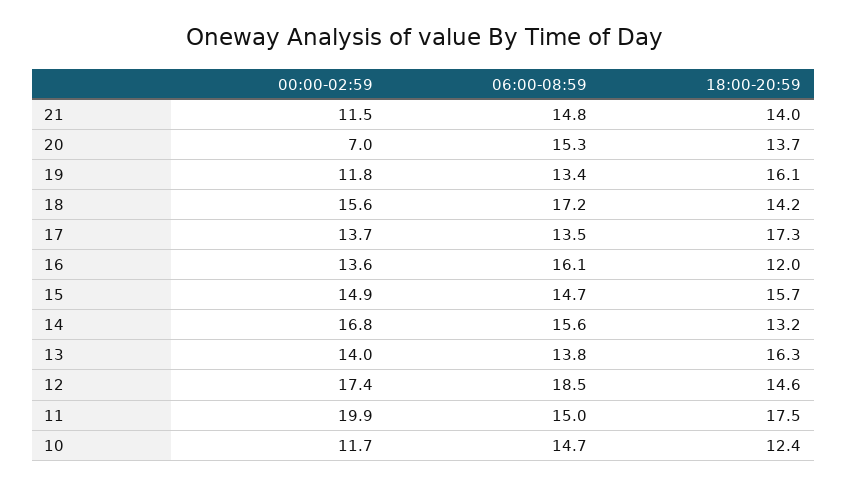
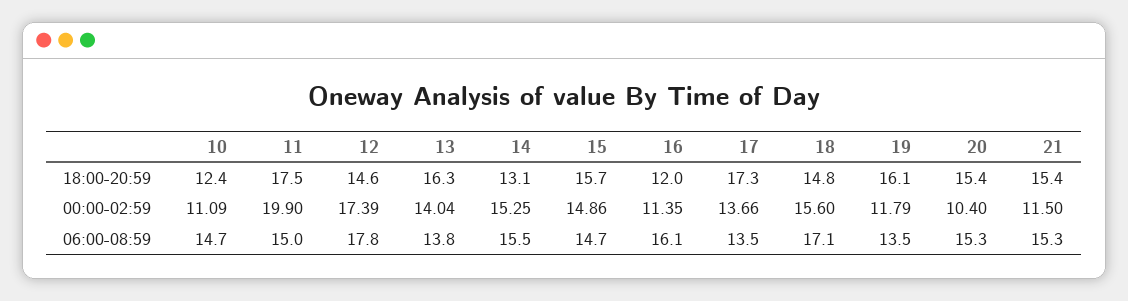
  {
    "00:00-02:59": {
      "21": 11.5,
-     "20": 7,
+     "20": 10.4,
      "19": 11.79,
      "18": 15.6,
      "17": 13.66,
-     "16": 13.6,
+     "16": 11.35,
      "15": 14.86,
-     "14": 16.8,
+     "14": 15.25,
      "13": 14.04,
      "12": 17.39,
      "11": 19.9,
-     "10": 11.7
+     "10": 11.09
    },
    "06:00-08:59": {
-     "21": 14.8,
+     "21": 15.3,
      "20": 15.3,
-     "19": 13.4,
+     "19": 13.5,
-     "18": 17.2,
+     "18": 17.1,
      "17": 13.5,
      "16": 16.1,
      "15": 14.7,
-     "14": 15.6,
+     "14": 15.5,
      "13": 13.8,
-     "12": 18.5,
+     "12": 17.8,
      "11": 15,
      "10": 14.7
    },
    "18:00-20:59": {
-     "21": 14,
+     "21": 15.4,
-     "20": 13.7,
+     "20": 15.4,
      "19": 16.1,
-     "18": 14.2,
+     "18": 14.8,
      "17": 17.3,
      "16": 12,
      "15": 15.7,
-     "14": 13.2,
+     "14": 13.1,
      "13": 16.3,
      "12": 14.6,
      "11": 17.5,
      "10": 12.4
    }
  }

